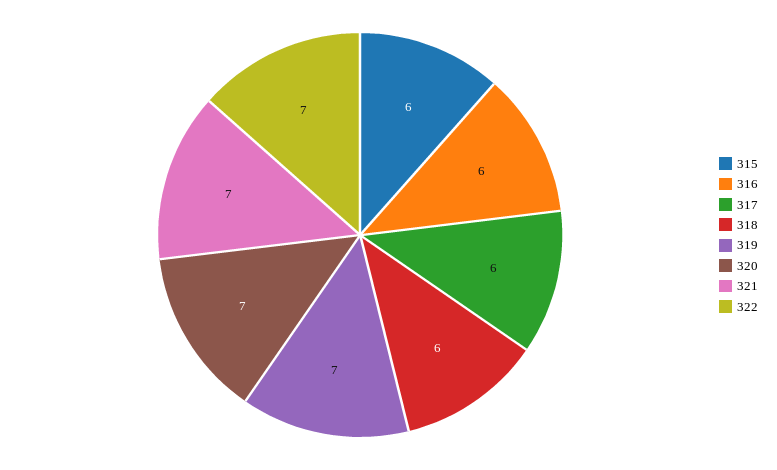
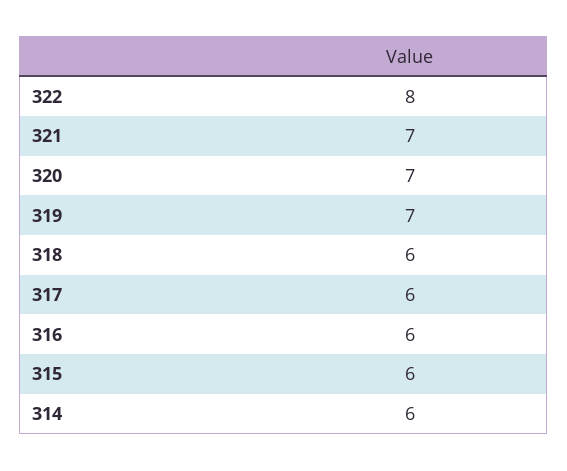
  {
    "315": 6,
    "316": 6,
    "317": 6,
    "318": 6,
    "319": 7,
    "320": 7,
    "321": 7,
-   "322": 7
+   "322": 8,
+   "314": 6
  }

